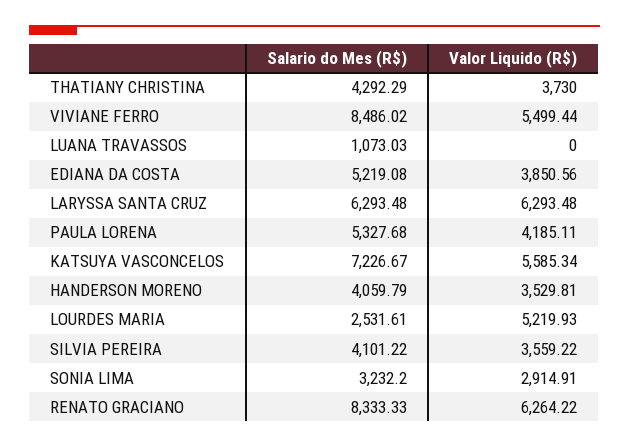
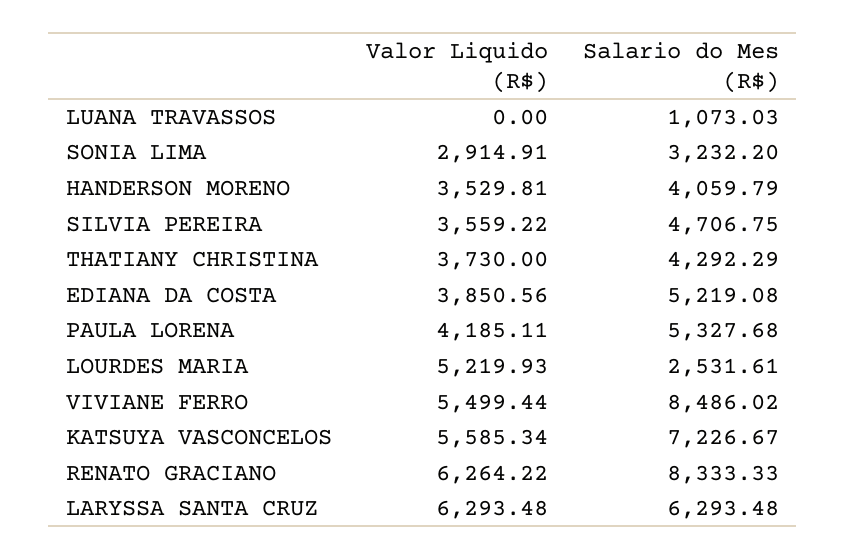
  {
    "Salario do Mes (R$)": {
      "THATIANY CHRISTINA": 4292.29,
      "VIVIANE FERRO": 8486.02,
      "LUANA TRAVASSOS": 1073.03,
      "EDIANA DA COSTA": 5219.08,
      "LARYSSA SANTA CRUZ": 6293.48,
      "PAULA LORENA": 5327.68,
      "KATSUYA VASCONCELOS": 7226.67,
      "HANDERSON MORENO": 4059.79,
      "LOURDES MARIA": 2531.61,
-     "SILVIA PEREIRA": 4101.22,
+     "SILVIA PEREIRA": 4706.75,
      "SONIA LIMA": 3232.2,
      "RENATO GRACIANO": 8333.33
    },
    "Valor Liquido (R$)": {
      "THATIANY CHRISTINA": 3730,
      "VIVIANE FERRO": 5499.44,
      "LUANA TRAVASSOS": 0,
      "EDIANA DA COSTA": 3850.56,
      "LARYSSA SANTA CRUZ": 6293.48,
      "PAULA LORENA": 4185.11,
      "KATSUYA VASCONCELOS": 5585.34,
      "HANDERSON MORENO": 3529.81,
      "LOURDES MARIA": 5219.93,
      "SILVIA PEREIRA": 3559.22,
      "SONIA LIMA": 2914.91,
      "RENATO GRACIANO": 6264.22
    }
  }

